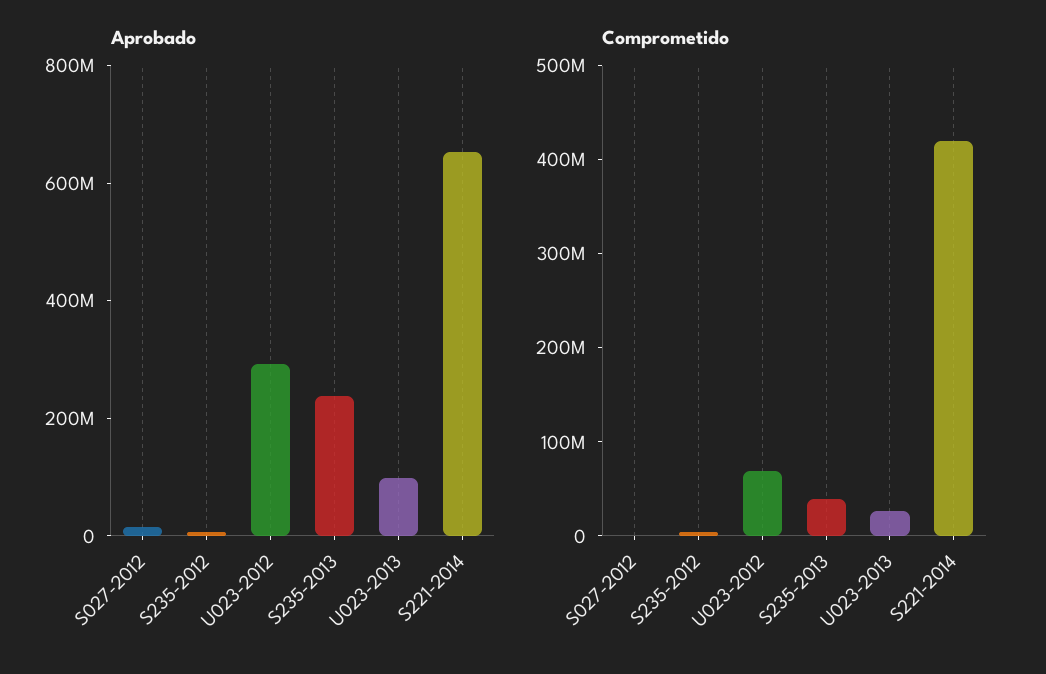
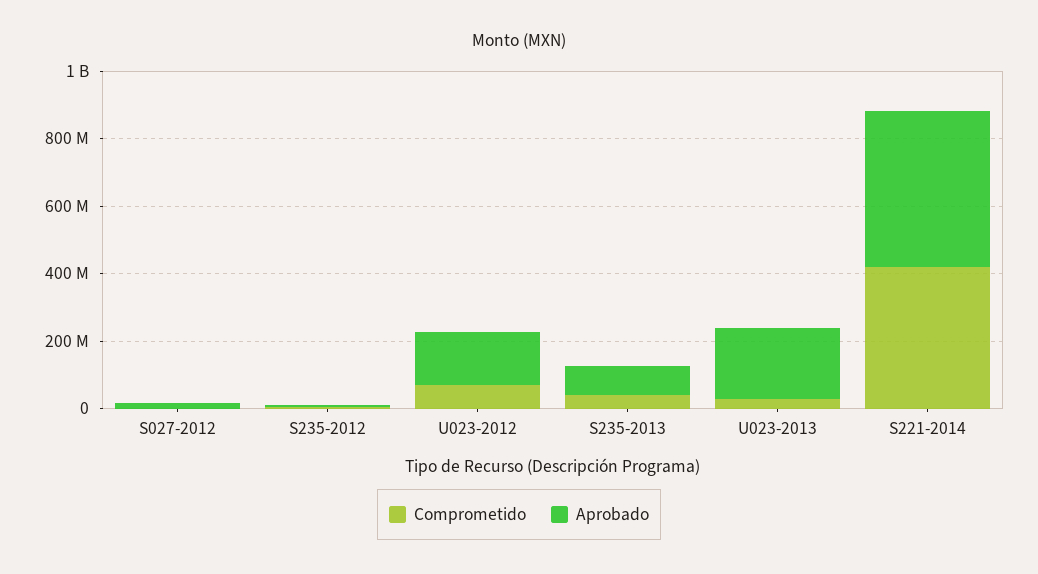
  {
    "Aprobado": {
      "S027-2012": 0,
      "S235-2012": 0,
-     "U023-2012": 300000000,
+     "U023-2012": 150000000,
-     "S235-2013": 250000000,
+     "S235-2013": 100000000,
-     "U023-2013": 100000000,
+     "U023-2013": 200000000,
-     "S221-2014": 650000000
+     "S221-2014": 450000000
    },
    "Comprometido": {
      "S027-2012": 0,
      "S235-2012": 0,
      "U023-2012": 60000000,
      "S235-2013": 40000000,
      "U023-2013": 20000000,
      "S221-2014": 420000000
    }
  }

